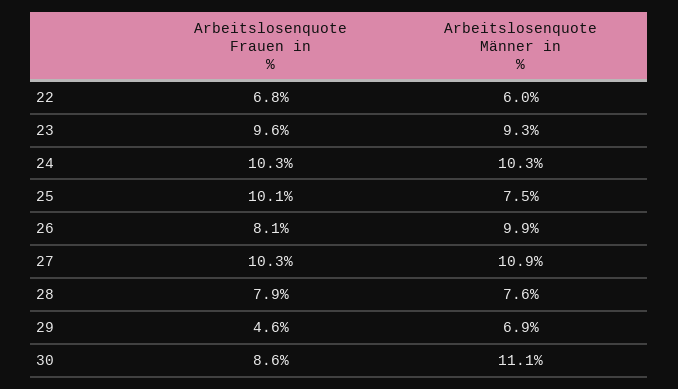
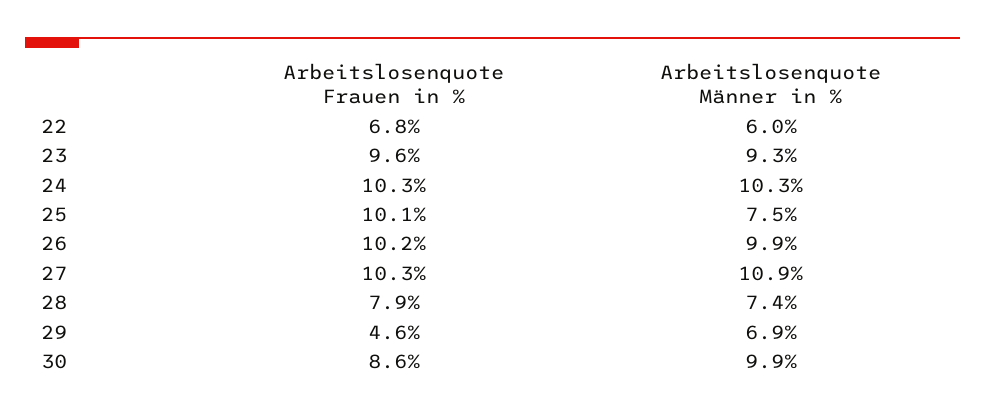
  {
    "Arbeitslosenquote Frauen in %": {
      "22": 6.8,
      "23": 9.6,
      "24": 10.3,
      "25": 10.1,
-     "26": 8.1,
+     "26": 10.2,
      "27": 10.3,
      "28": 7.9,
      "29": 4.6,
      "30": 8.6
    },
    "Arbeitslosenquote Männer in %": {
      "22": 6,
      "23": 9.3,
      "24": 10.3,
      "25": 7.5,
      "26": 9.9,
      "27": 10.9,
-     "28": 7.6,
+     "28": 7.4,
      "29": 6.9,
-     "30": 11.1
+     "30": 9.9
    }
  }

